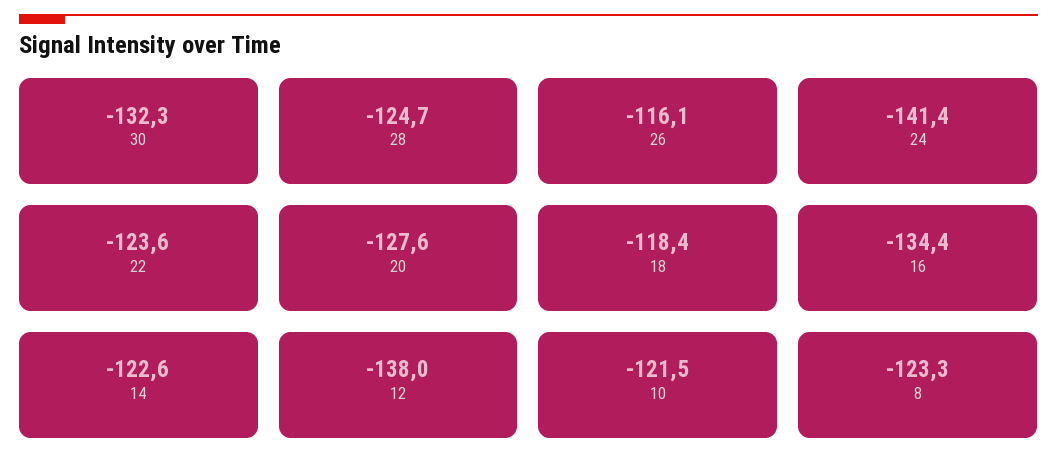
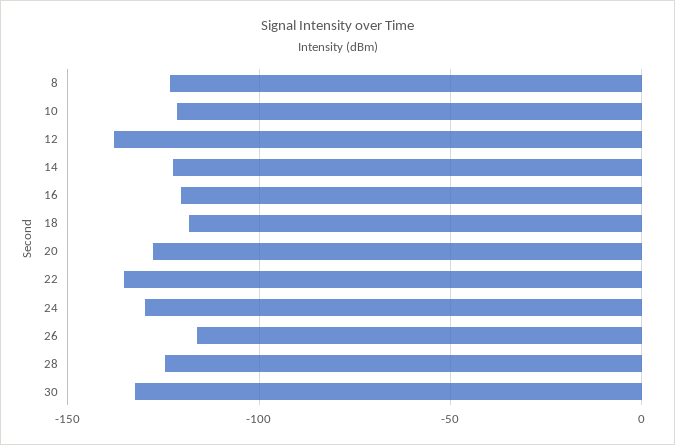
  {
    "30": -132.3,
    "28": -124.7,
    "26": -116.1,
-   "24": -141.4,
+   "24": -130,
-   "22": -123.6,
+   "22": -135,
    "20": -127.6,
    "18": -118.4,
-   "16": -134.4,
+   "16": -120,
    "14": -122.6,
    "12": -138,
    "10": -121.5,
    "8": -123.3
  }

